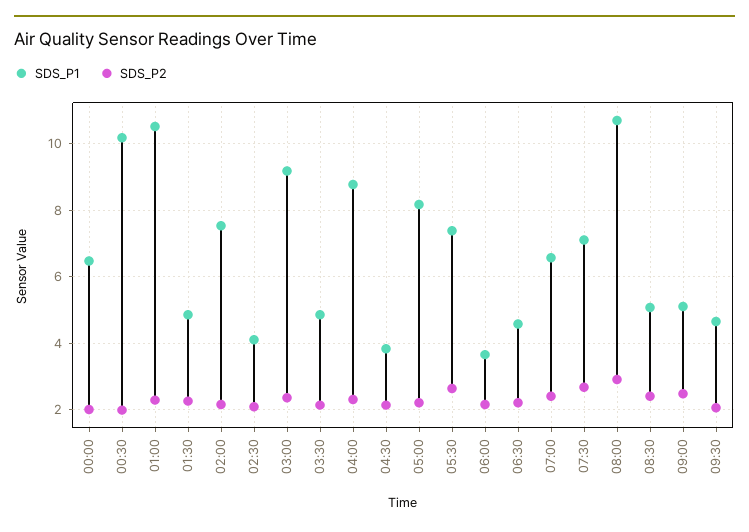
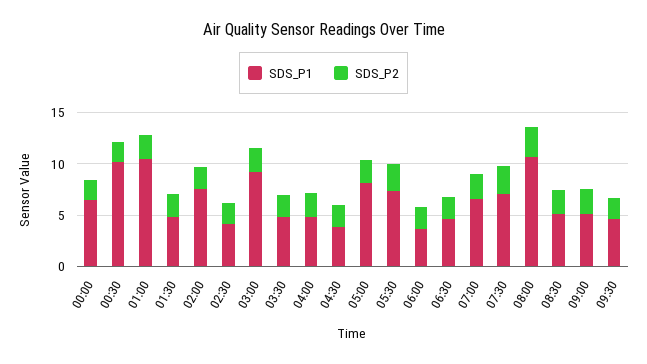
  {
    "SDS_P1": {
      "00:00": 6.4,
      "00:30": 10.2,
      "01:00": 10.6,
      "01:30": 4.8,
      "02:00": 7.6,
      "02:30": 4.2,
      "03:00": 9.2,
      "03:30": 4.8,
-     "04:00": 8.8,
+     "04:00": 5,
      "04:30": 3.8,
      "05:00": 8.2,
      "05:30": 7.4,
      "06:00": 3.6,
      "06:30": 4.6,
      "07:00": 6.6,
      "07:30": 7.2,
      "08:00": 10.8,
      "08:30": 5,
      "09:00": 5.2,
      "09:30": 4.6
    },
    "SDS_P2": {
      "00:00": 2,
      "00:30": 2,
      "01:00": 2.2,
      "01:30": 2.2,
      "02:00": 2.2,
      "02:30": 2,
      "03:00": 2.4,
      "03:30": 2.2,
      "04:00": 2.4,
      "04:30": 2.2,
      "05:00": 2.2,
      "05:30": 2.6,
      "06:00": 2.2,
      "06:30": 2.2,
      "07:00": 2.4,
      "07:30": 2.6,
      "08:00": 3,
      "08:30": 2.4,
      "09:00": 2.4,
      "09:30": 2
    }
  }

